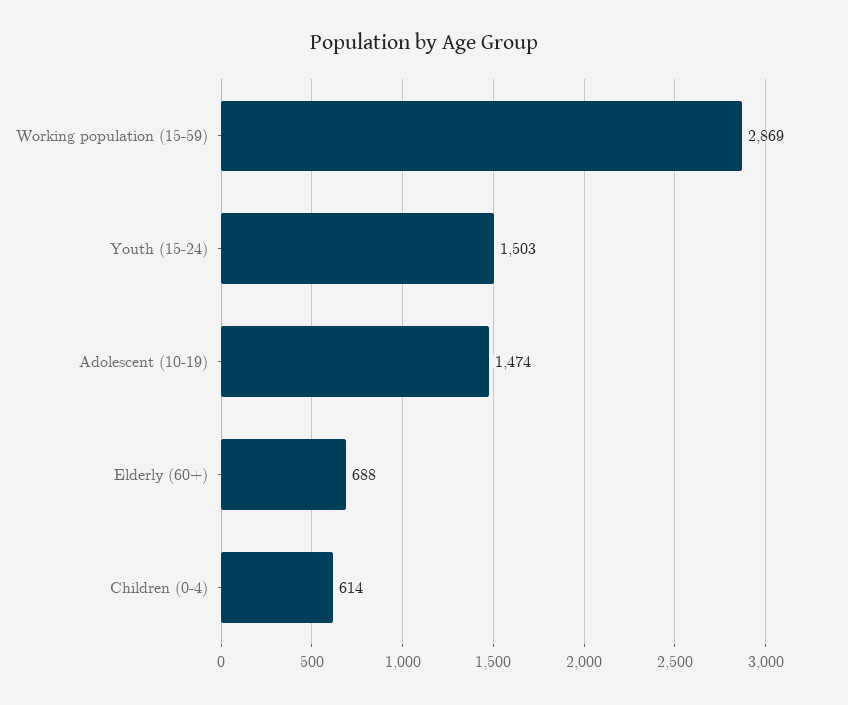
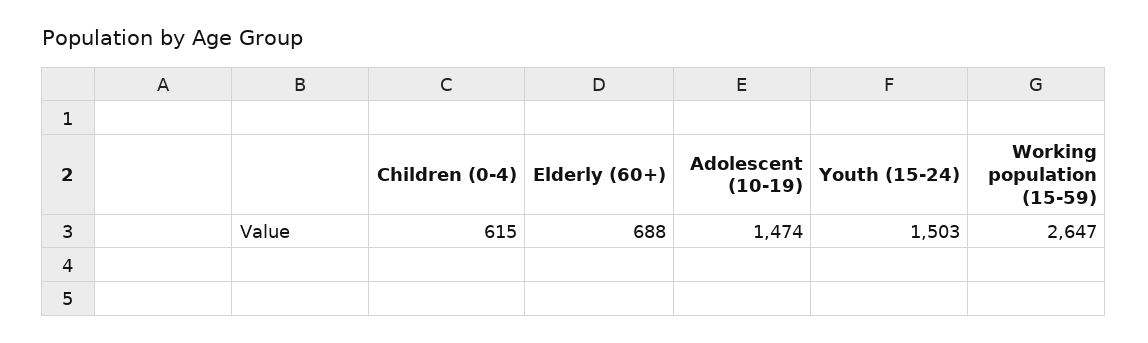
  {
-   "Working population (15-59)": 2869,
+   "Working population (15-59)": 2647,
    "Youth (15-24)": 1503,
    "Adolescent (10-19)": 1474,
    "Elderly (60+)": 688,
-   "Children (0-4)": 614
+   "Children (0-4)": 615
  }

